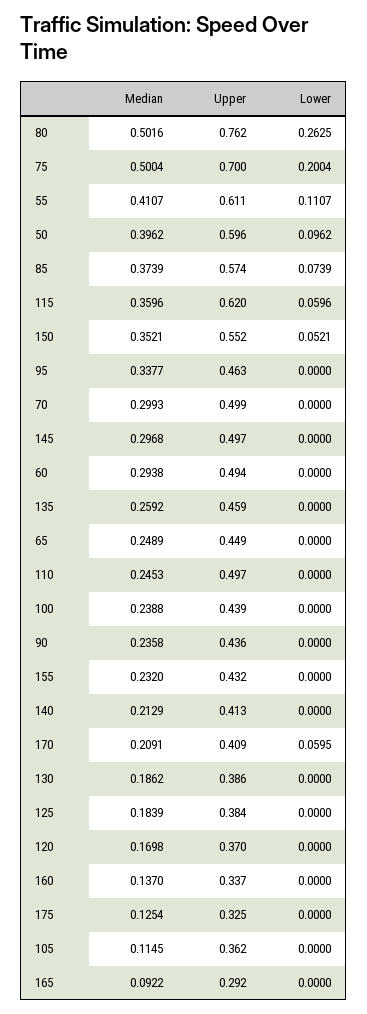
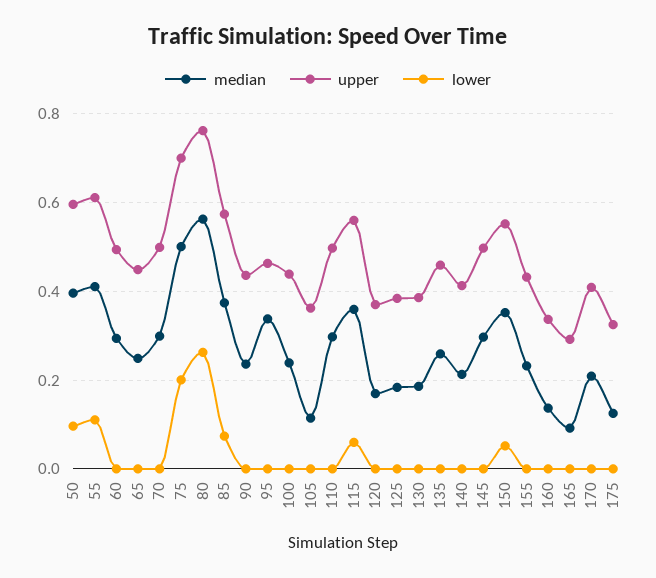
  {
    "Median": {
-     "80": 0.5016,
+     "80": 0.56,
      "75": 0.5004,
      "55": 0.4107,
      "50": 0.3962,
      "85": 0.3739,
      "115": 0.3596,
      "150": 0.3521,
      "95": 0.3377,
      "70": 0.2993,
      "145": 0.2968,
      "60": 0.2938,
      "135": 0.2592,
      "65": 0.2489,
-     "110": 0.2453,
+     "110": 0.3,
      "100": 0.2388,
      "90": 0.2358,
      "155": 0.232,
      "140": 0.2129,
      "170": 0.2091,
      "130": 0.1862,
      "125": 0.1839,
      "120": 0.1698,
      "160": 0.137,
      "175": 0.1254,
      "105": 0.1145,
      "165": 0.0922
    },
    "Upper": {
      "80": 0.762,
      "75": 0.7,
      "55": 0.611,
      "50": 0.596,
      "85": 0.574,
-     "115": 0.62,
+     "115": 0.56,
      "150": 0.552,
      "95": 0.463,
      "70": 0.499,
      "145": 0.497,
      "60": 0.494,
      "135": 0.459,
      "65": 0.449,
      "110": 0.497,
      "100": 0.439,
      "90": 0.436,
      "155": 0.432,
      "140": 0.413,
      "170": 0.409,
      "130": 0.386,
      "125": 0.384,
      "120": 0.37,
      "160": 0.337,
      "175": 0.325,
      "105": 0.362,
      "165": 0.292
    },
    "Lower": {
      "80": 0.2625,
      "75": 0.2004,
      "55": 0.1107,
      "50": 0.0962,
      "85": 0.0739,
      "115": 0.0596,
      "150": 0.0521,
      "95": 0,
      "70": 0,
      "145": 0,
      "60": 0,
      "135": 0,
      "65": 0,
      "110": 0,
      "100": 0,
      "90": 0,
      "155": 0,
      "140": 0,
-     "170": 0.0595,
+     "170": 0,
      "130": 0,
      "125": 0,
      "120": 0,
      "160": 0,
      "175": 0,
      "105": 0,
      "165": 0
    }
  }

